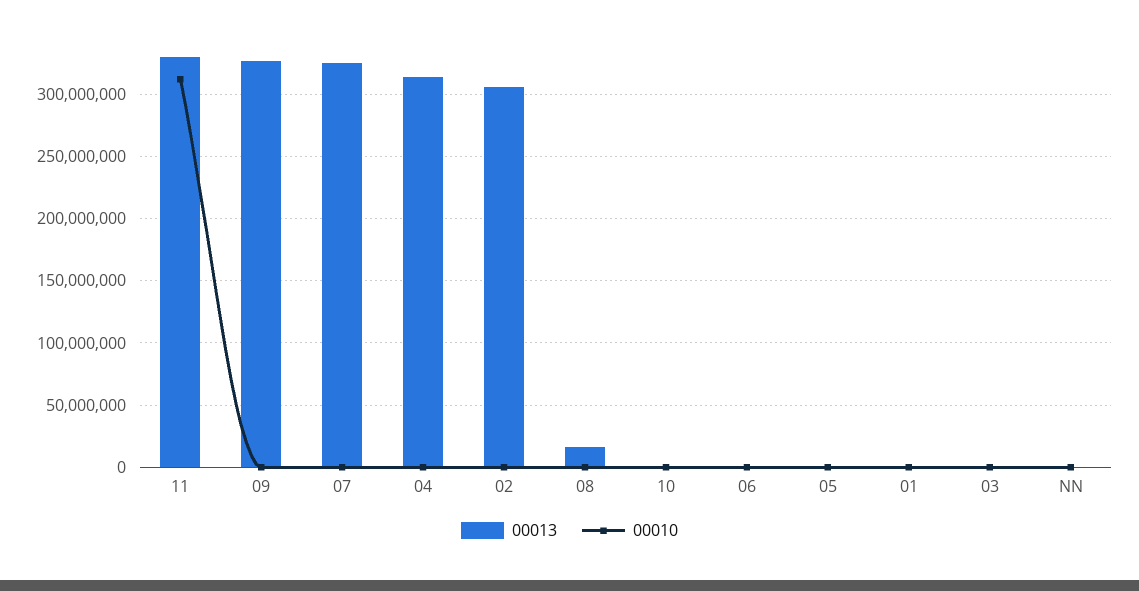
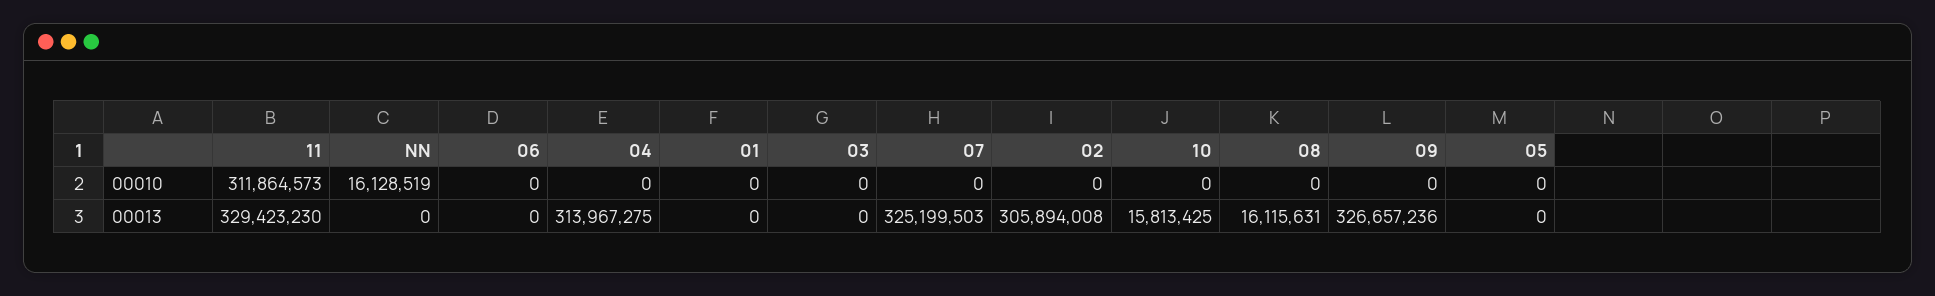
  {
    "00013": {
      "11": 329423230,
      "09": 326657236,
      "07": 325199503,
      "04": 313967275,
      "02": 305894008,
      "08": 16115631,
-     "10": 0,
+     "10": 15813425,
      "06": 0,
      "05": 0,
      "01": 0,
      "03": 0,
      "NN": 0
    },
    "00010": {
      "11": 311864573,
      "09": 0,
      "07": 0,
      "04": 0,
      "02": 0,
      "08": 0,
      "10": 0,
      "06": 0,
      "05": 0,
      "01": 0,
      "03": 0,
-     "NN": 0
+     "NN": 16128519
    }
  }

